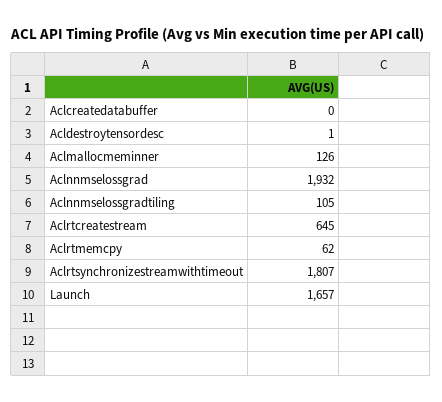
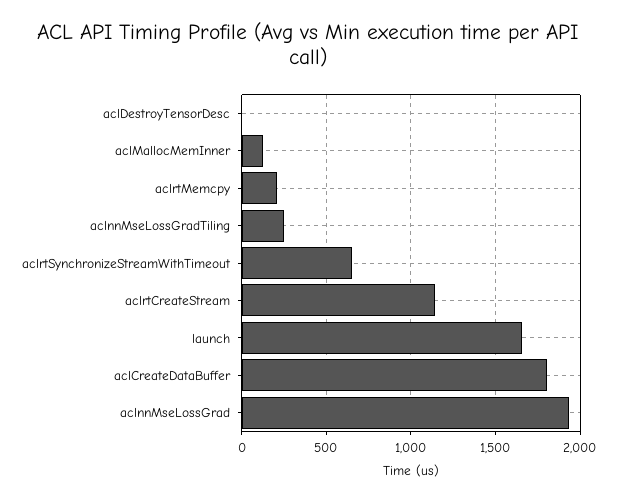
  {
-   "Aclcreatedatabuffer": 0,
+   "Aclcreatedatabuffer": 1800,
    "Acldestroytensordesc": 1,
    "Aclmallocmeminner": 126,
    "Aclnnmselossgrad": 1932,
-   "Aclnnmselossgradtiling": 105,
+   "Aclnnmselossgradtiling": 250,
-   "Aclrtcreatestream": 645,
+   "Aclrtcreatestream": 1150,
-   "Aclrtmemcpy": 62,
+   "Aclrtmemcpy": 200,
-   "Aclrtsynchronizestreamwithtimeout": 1807,
+   "Aclrtsynchronizestreamwithtimeout": 650,
    "Launch": 1657
  }

